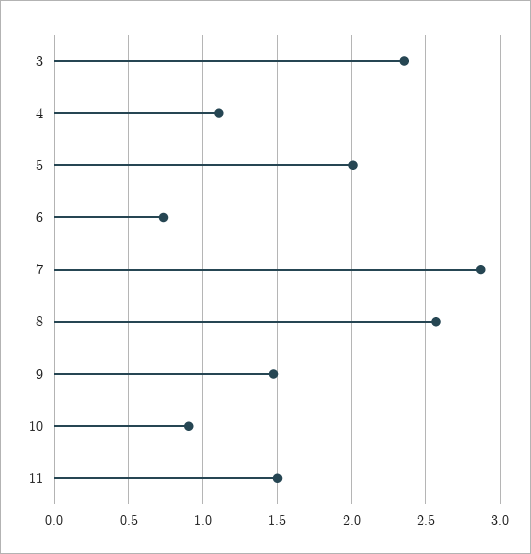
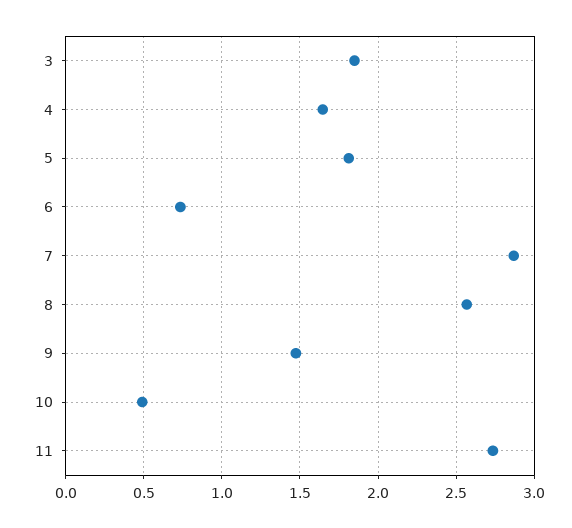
  {
-   "3": 2.35,
+   "3": 1.85,
-   "4": 1.1,
+   "4": 1.65,
-   "5": 2,
+   "5": 1.8,
    "6": 0.75,
    "7": 2.85,
    "8": 2.55,
    "9": 1.45,
-   "10": 0.9,
+   "10": 0.5,
-   "11": 1.5
+   "11": 2.75
  }

